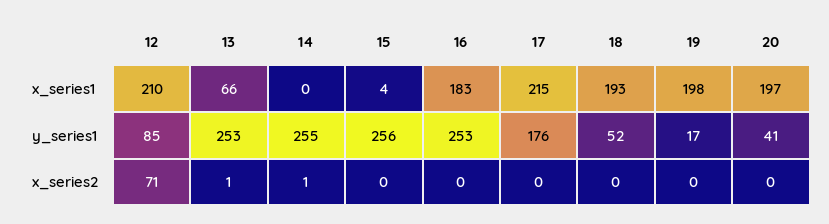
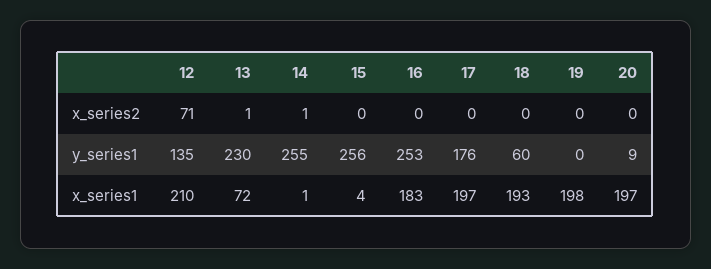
  {
    "12": {
      "x_series1": 210,
-     "y_series1": 85,
+     "y_series1": 135,
      "x_series2": 71
    },
    "13": {
-     "x_series1": 66,
+     "x_series1": 72,
-     "y_series1": 253,
+     "y_series1": 230,
      "x_series2": 1
    },
    "14": {
-     "x_series1": 0,
+     "x_series1": 1,
      "y_series1": 255,
      "x_series2": 1
    },
    "15": {
      "x_series1": 4,
      "y_series1": 256,
      "x_series2": 0
    },
    "16": {
      "x_series1": 183,
      "y_series1": 253,
      "x_series2": 0
    },
    "17": {
-     "x_series1": 215,
+     "x_series1": 197,
      "y_series1": 176,
      "x_series2": 0
    },
    "18": {
      "x_series1": 193,
-     "y_series1": 52,
+     "y_series1": 60,
      "x_series2": 0
    },
    "19": {
      "x_series1": 198,
-     "y_series1": 17,
+     "y_series1": 0,
      "x_series2": 0
    },
    "20": {
      "x_series1": 197,
-     "y_series1": 41,
+     "y_series1": 9,
      "x_series2": 0
    }
  }

